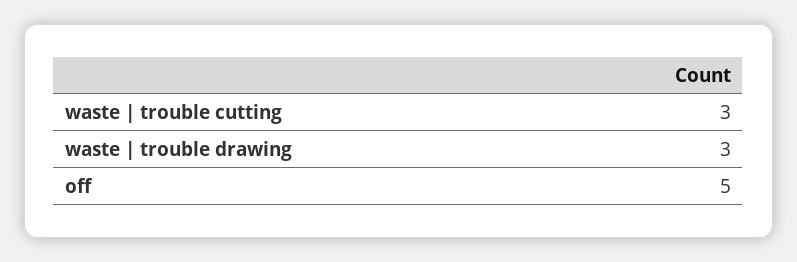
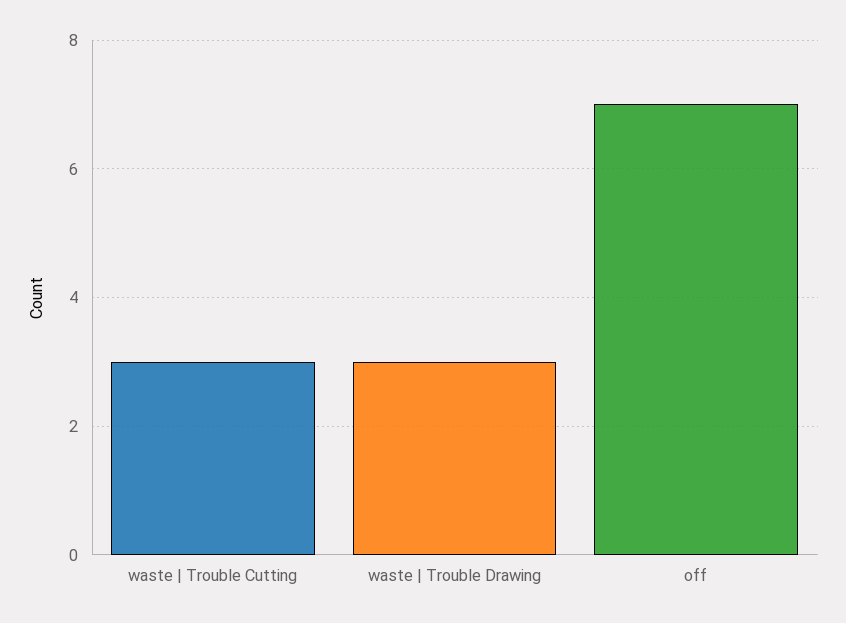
  {
    "waste | trouble cutting": 3,
    "waste | trouble drawing": 3,
-   "off": 5
+   "off": 7
  }

